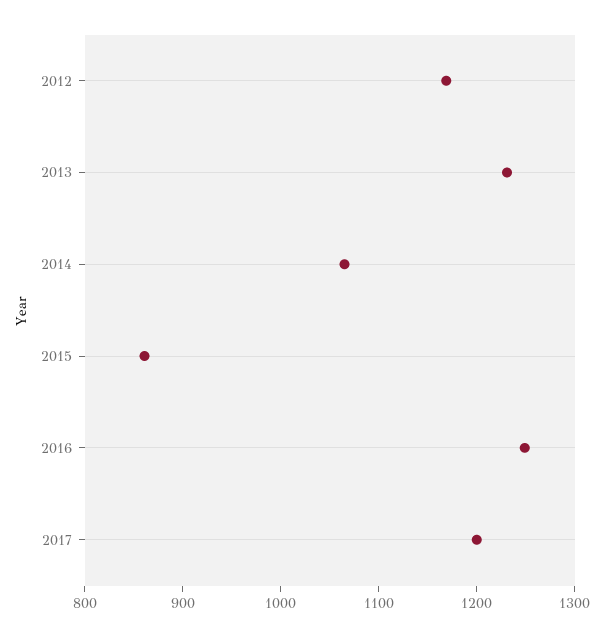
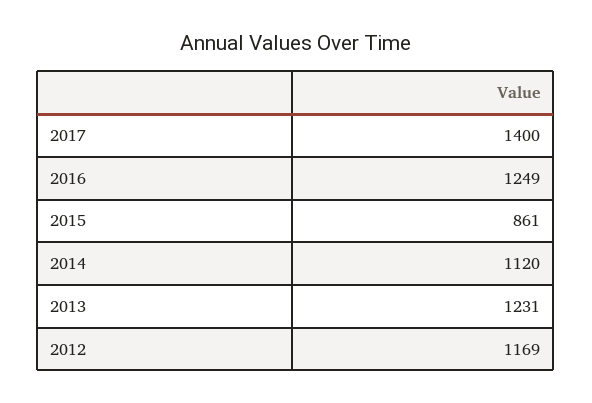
  {
    "2012": 1169,
    "2013": 1231,
-   "2014": 1060,
+   "2014": 1120,
    "2015": 861,
    "2016": 1249,
-   "2017": 1200
+   "2017": 1400
  }

